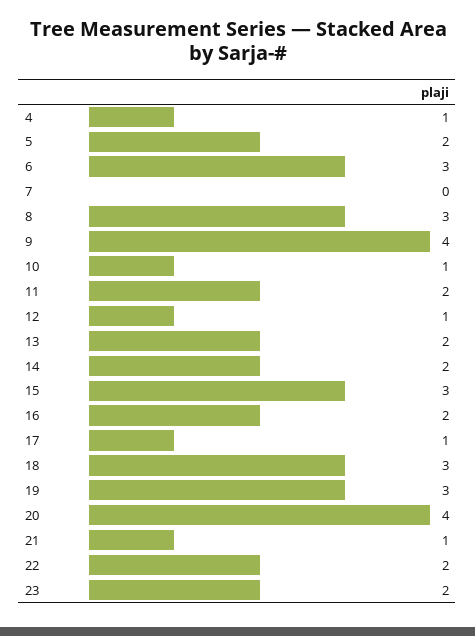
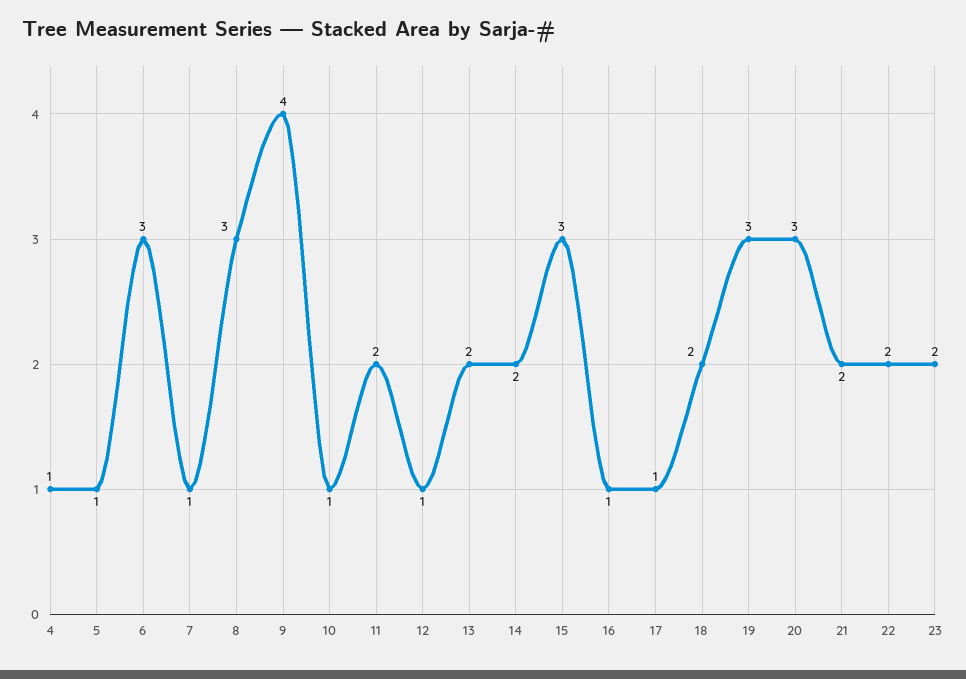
  {
    "4": 1,
-   "5": 2,
+   "5": 1,
    "6": 3,
-   "7": 0,
+   "7": 1,
    "8": 3,
    "9": 4,
    "10": 1,
    "11": 2,
    "12": 1,
    "13": 2,
    "14": 2,
    "15": 3,
-   "16": 2,
+   "16": 1,
    "17": 1,
-   "18": 3,
+   "18": 2,
    "19": 3,
-   "20": 4,
+   "20": 3,
-   "21": 1,
+   "21": 2,
    "22": 2,
    "23": 2
  }

